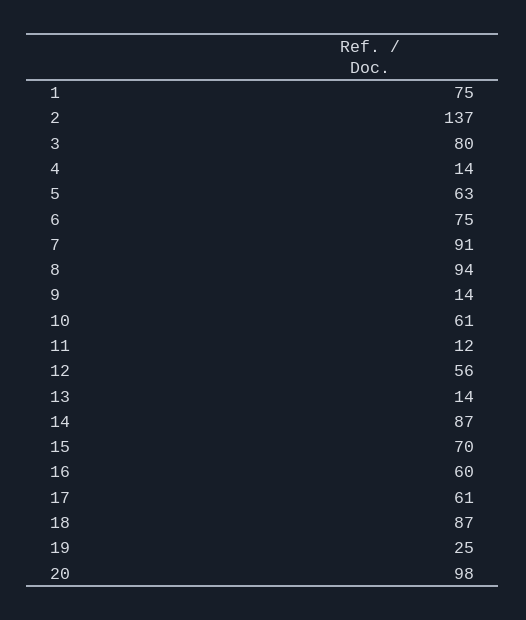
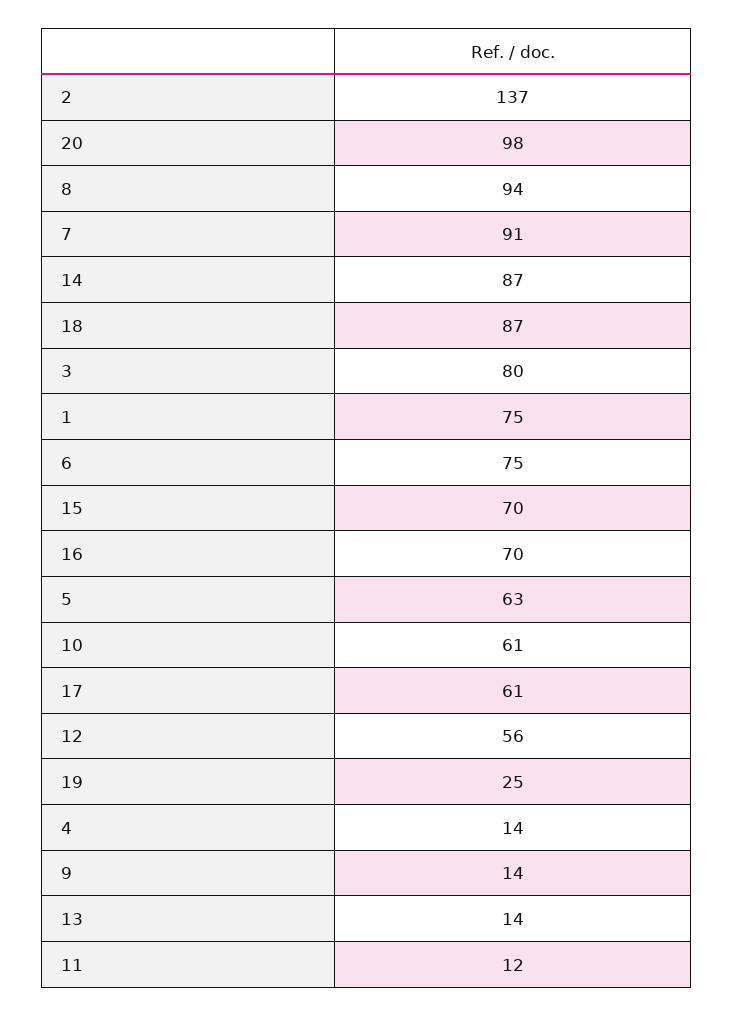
  {
    "1": 75,
    "2": 137,
    "3": 80,
    "4": 14,
    "5": 63,
    "6": 75,
    "7": 91,
    "8": 94,
    "9": 14,
    "10": 61,
    "11": 12,
    "12": 56,
    "13": 14,
    "14": 87,
    "15": 70,
-   "16": 60,
+   "16": 70,
    "17": 61,
    "18": 87,
    "19": 25,
    "20": 98
  }

